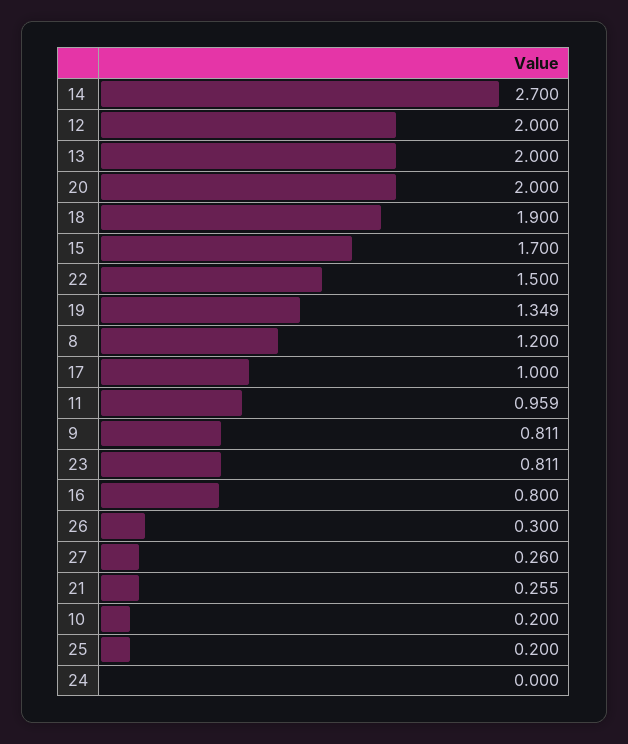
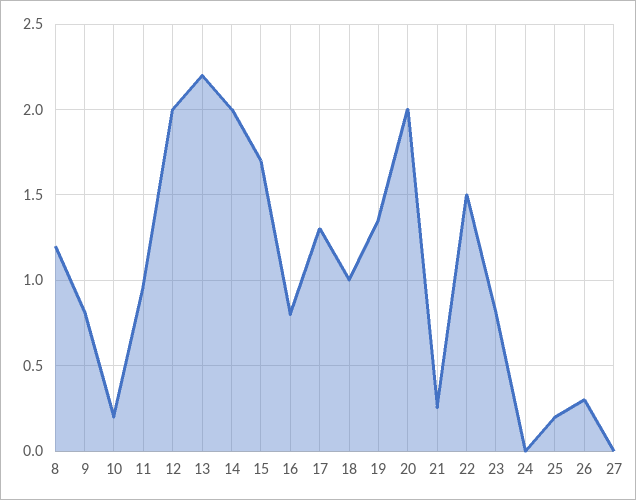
  {
-   "14": 2.7,
+   "14": 2,
    "12": 2,
-   "13": 2,
+   "13": 2.2,
    "20": 2,
-   "18": 1.9,
+   "18": 1,
    "15": 1.7,
    "22": 1.5,
    "19": 1.349,
    "8": 1.2,
-   "17": 1,
+   "17": 1.3,
    "11": 0.959,
    "9": 0.811,
    "23": 0.811,
    "16": 0.8,
    "26": 0.3,
-   "27": 0.26,
+   "27": 0,
    "21": 0.255,
    "10": 0.2,
    "25": 0.2,
    "24": 0
  }

